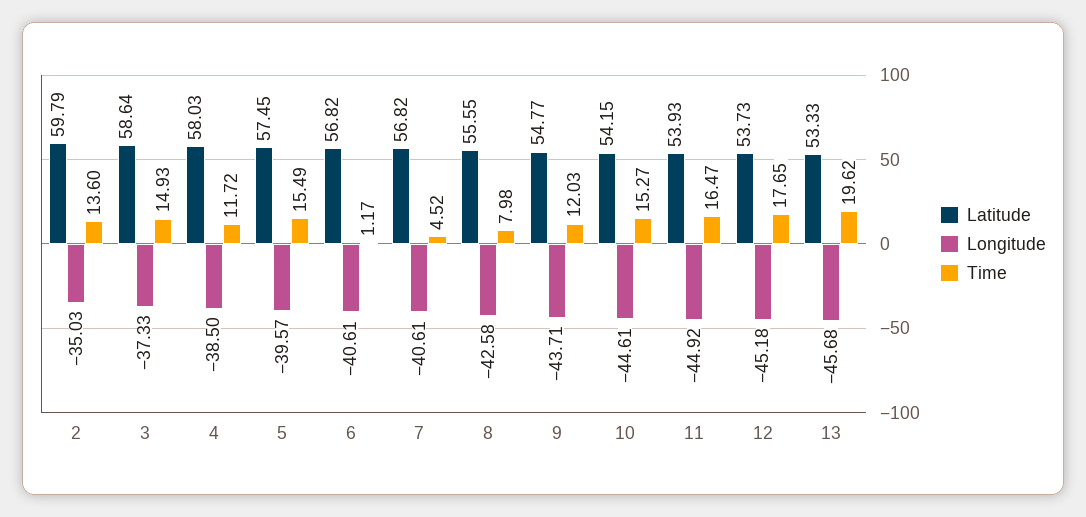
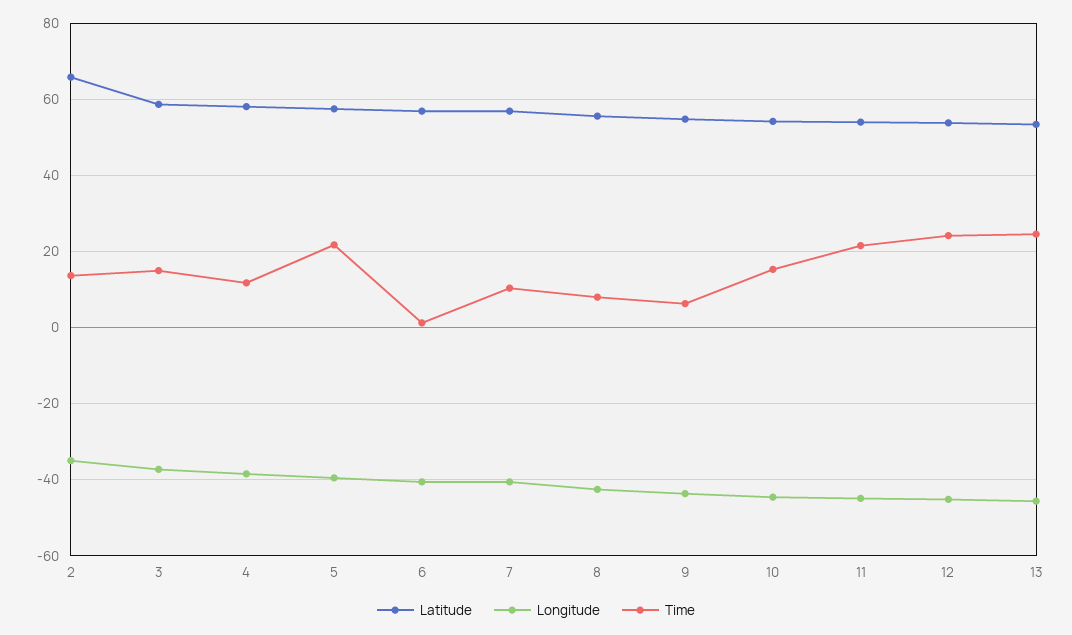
  {
    "Latitude": {
-     "2": 59.79,
+     "2": 66,
      "3": 58.64,
      "4": 58.03,
      "5": 57.45,
      "6": 56.82,
      "7": 56.82,
      "8": 55.55,
      "9": 54.77,
      "10": 54.15,
      "11": 53.93,
      "12": 53.73,
      "13": 53.33
    },
    "Longitude": {
      "2": -35.03,
      "3": -37.33,
      "4": -38.5,
      "5": -39.57,
      "6": -40.61,
      "7": -40.61,
      "8": -42.58,
      "9": -43.71,
      "10": -44.61,
      "11": -44.92,
      "12": -45.18,
      "13": -45.68
    },
    "Time": {
      "2": 13.6,
      "3": 14.93,
      "4": 11.72,
-     "5": 15.49,
+     "5": 22,
      "6": 1.17,
-     "7": 4.52,
+     "7": 10,
      "8": 7.98,
-     "9": 12.03,
+     "9": 6,
      "10": 15.27,
-     "11": 16.47,
+     "11": 22,
-     "12": 17.65,
+     "12": 24,
-     "13": 19.62
+     "13": 24
    }
  }

